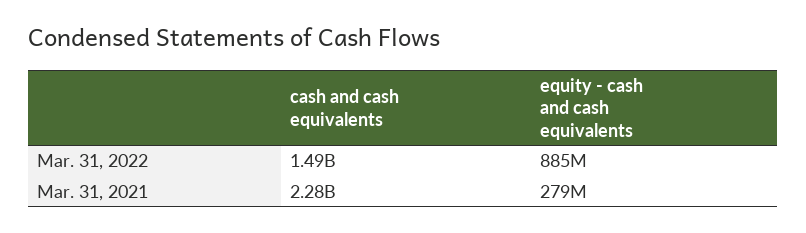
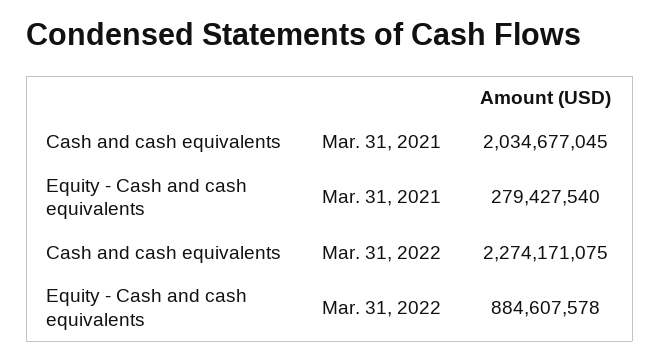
  {
    "cash and cash equivalents": {
-     "Mar. 31, 2022": 1490000000,
+     "Mar. 31, 2022": 2274171075,
-     "Mar. 31, 2021": 2280000000
+     "Mar. 31, 2021": 2034677045
    },
    "equity - cash and cash equivalents": {
      "Mar. 31, 2022": 884607578,
      "Mar. 31, 2021": 279427540
    }
  }

